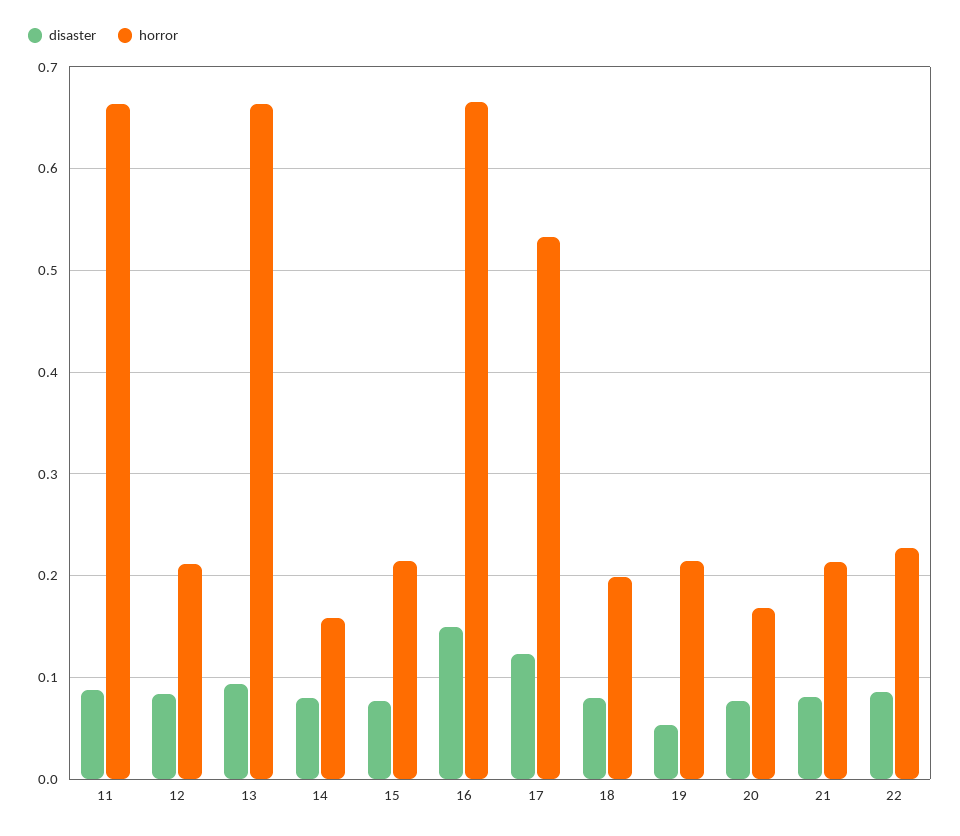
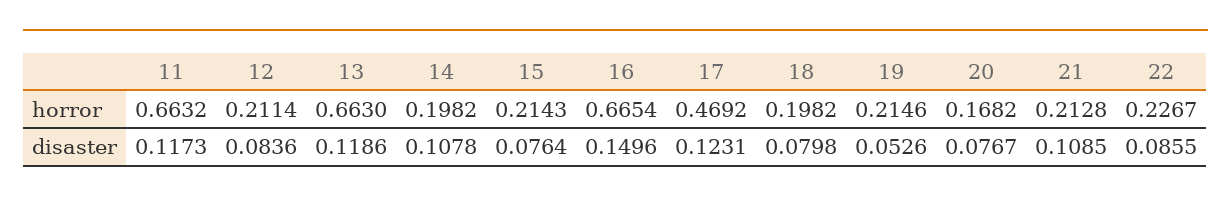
  {
    "disaster": {
-     "11": 0.09,
+     "11": 0.1173,
      "12": 0.0836,
-     "13": 0.09,
+     "13": 0.1186,
-     "14": 0.08,
+     "14": 0.1078,
      "15": 0.0764,
      "16": 0.1496,
      "17": 0.1231,
      "18": 0.0798,
      "19": 0.0526,
      "20": 0.0767,
-     "21": 0.08,
+     "21": 0.1085,
      "22": 0.0855
    },
    "horror": {
      "11": 0.6632,
      "12": 0.2114,
      "13": 0.663,
-     "14": 0.16,
+     "14": 0.1982,
      "15": 0.2143,
      "16": 0.6654,
-     "17": 0.53,
+     "17": 0.4692,
      "18": 0.1982,
      "19": 0.2146,
      "20": 0.1682,
      "21": 0.2128,
      "22": 0.2267
    }
  }

